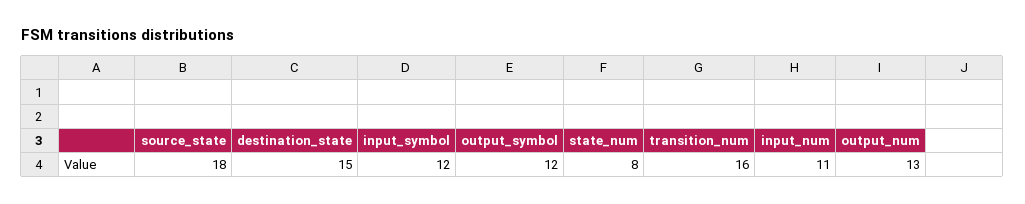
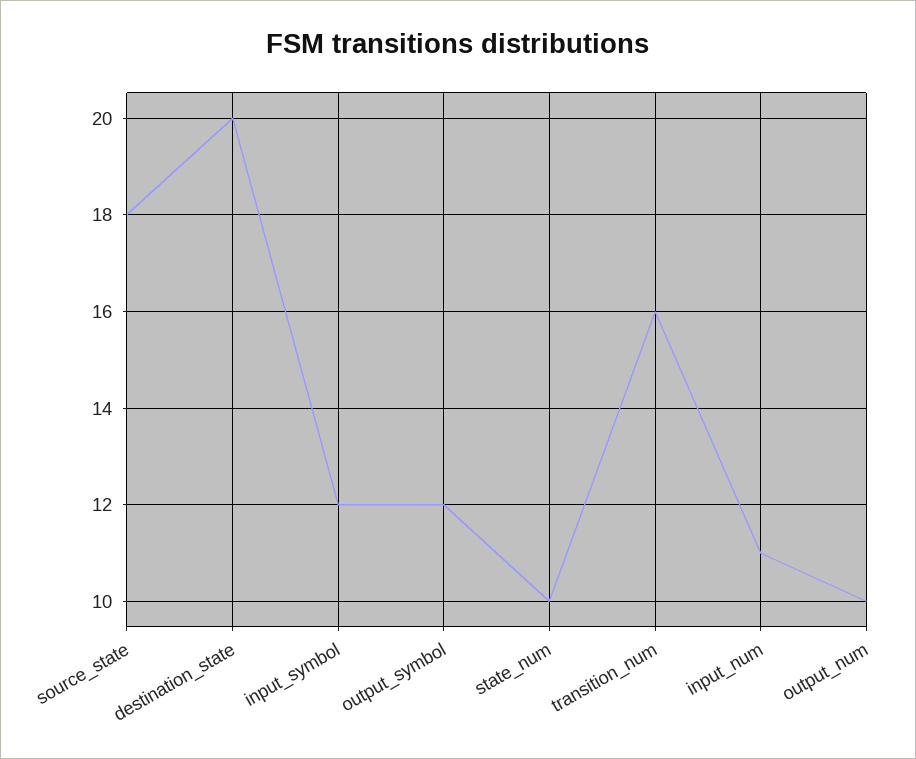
  {
    "source_state": 18,
-   "destination_state": 15,
+   "destination_state": 20,
    "input_symbol": 12,
    "output_symbol": 12,
-   "state_num": 8,
+   "state_num": 10,
    "transition_num": 16,
    "input_num": 11,
-   "output_num": 13
+   "output_num": 10
  }

